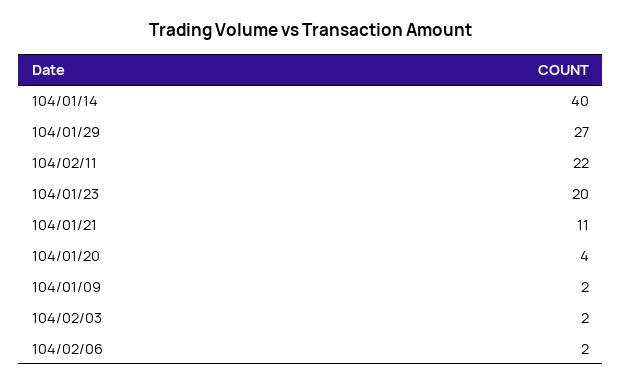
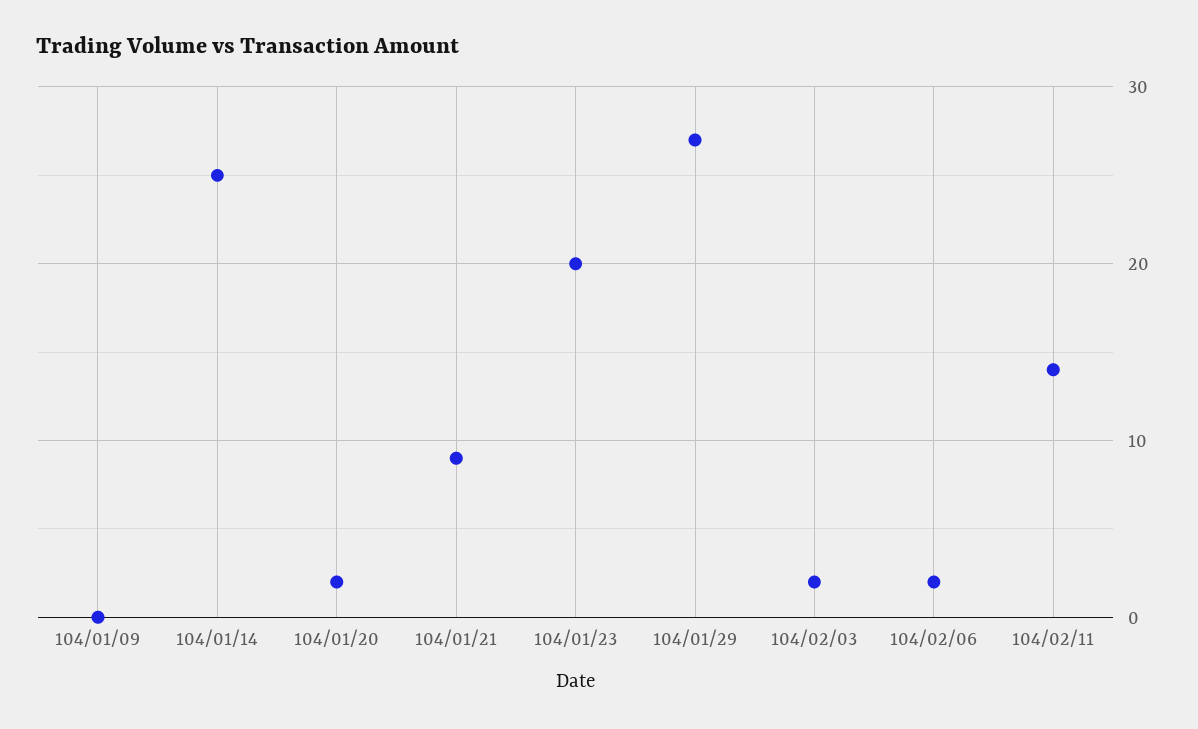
  {
-   "104/01/14": 40,
+   "104/01/14": 25,
    "104/01/29": 27,
-   "104/02/11": 22,
+   "104/02/11": 14,
    "104/01/23": 20,
-   "104/01/21": 11,
+   "104/01/21": 9,
-   "104/01/20": 4,
+   "104/01/20": 2,
-   "104/01/09": 2,
+   "104/01/09": 0,
    "104/02/03": 2,
    "104/02/06": 2
  }

